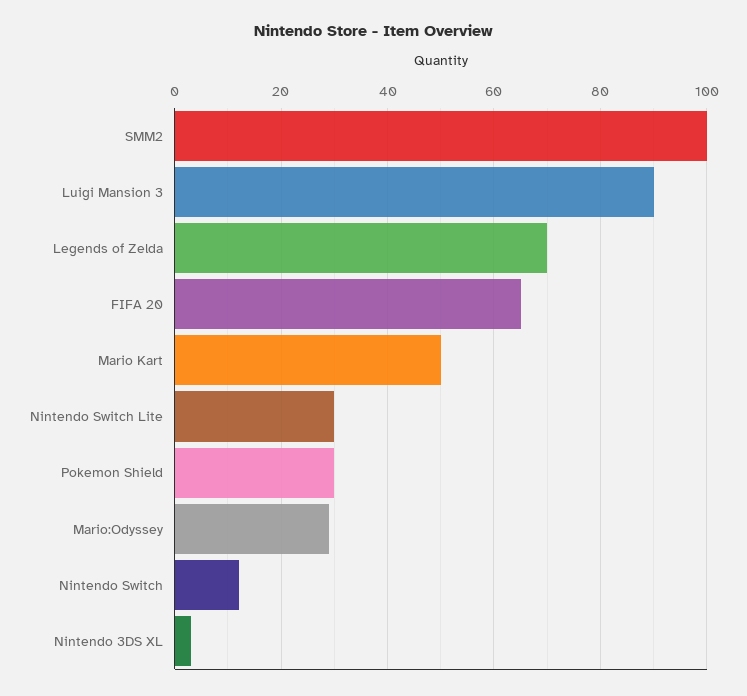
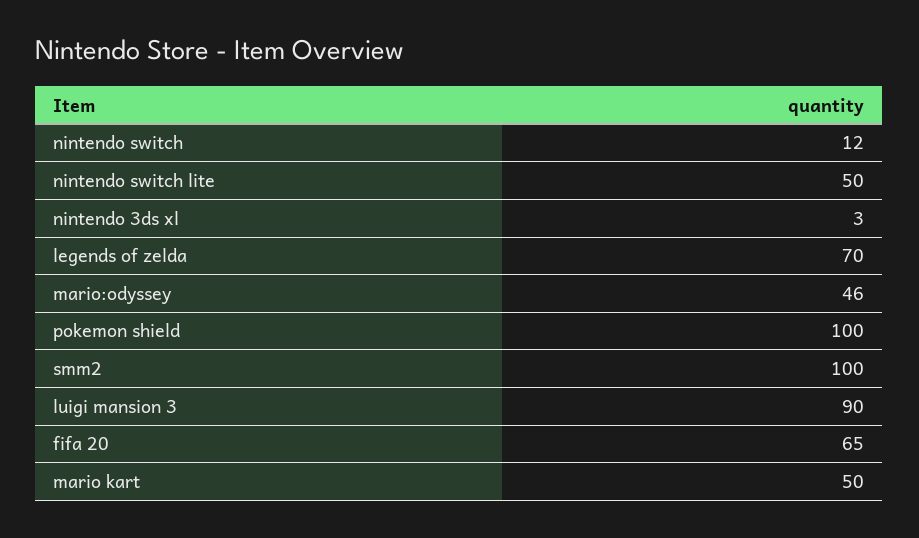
  {
    "SMM2": 100,
    "Luigi Mansion 3": 90,
    "Legends of Zelda": 70,
    "FIFA 20": 65,
    "Mario Kart": 50,
-   "Nintendo Switch Lite": 30,
+   "Nintendo Switch Lite": 50,
-   "Pokemon Shield": 30,
+   "Pokemon Shield": 100,
-   "Mario:Odyssey": 30,
+   "Mario:Odyssey": 46,
    "Nintendo Switch": 12,
    "Nintendo 3DS XL": 3
  }

